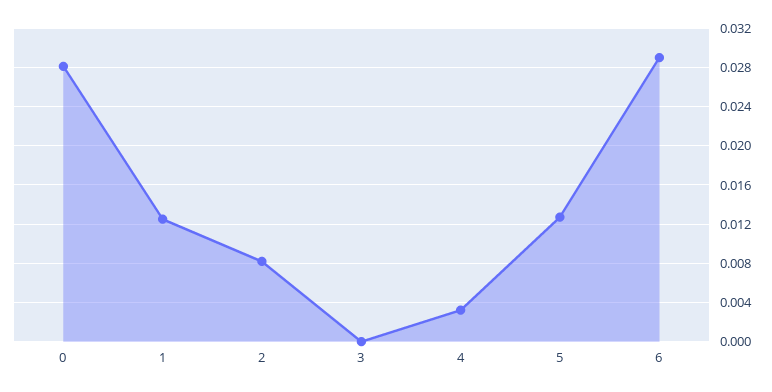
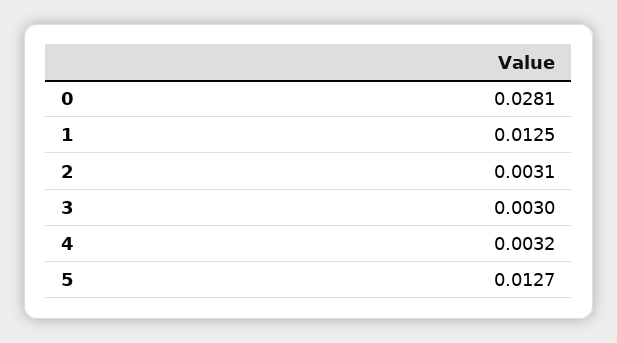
  {
    "0": 0.0281,
    "1": 0.0125,
-   "2": 0.008,
+   "2": 0.0031,
-   "3": 0,
+   "3": 0.003,
    "4": 0.0032,
-   "5": 0.0127,
+   "5": 0.0127
-   "6": 0.029
  }

